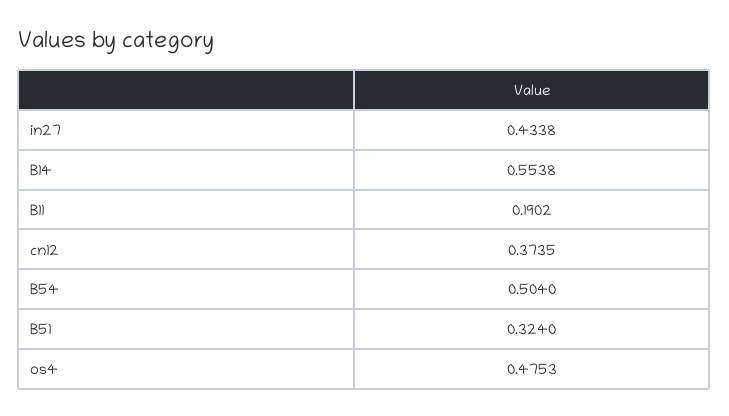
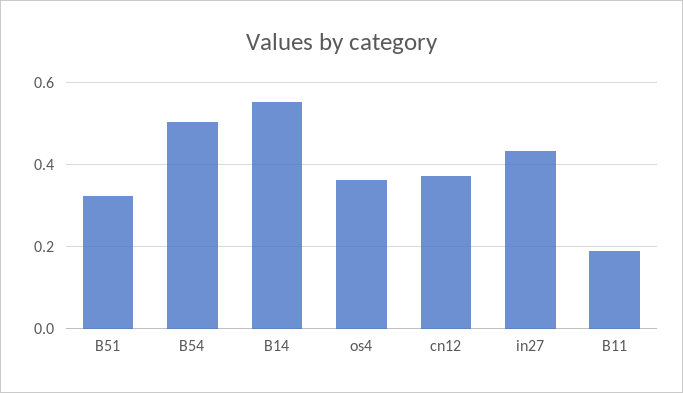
  {
    "in27": 0.4338,
    "B14": 0.5538,
    "B11": 0.1902,
    "cn12": 0.3735,
    "B54": 0.504,
    "B51": 0.324,
-   "os4": 0.4753
+   "os4": 0.36
  }

